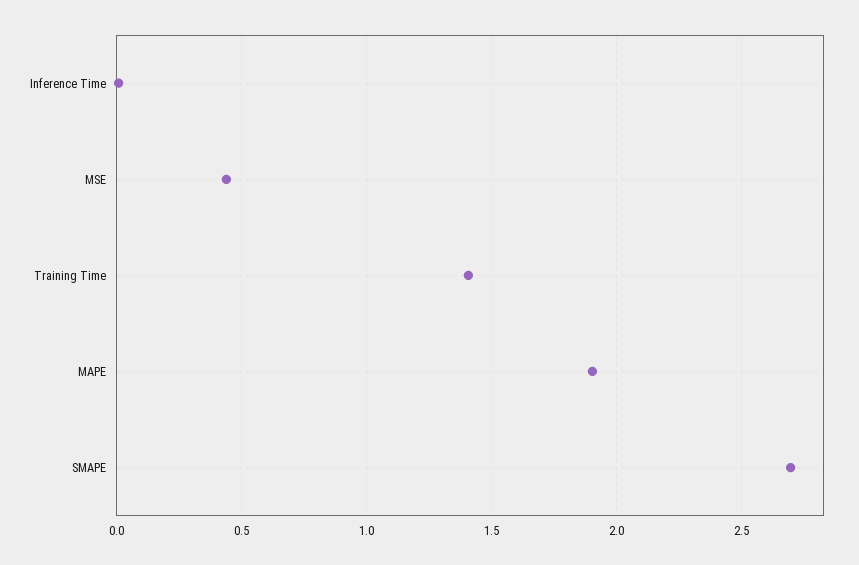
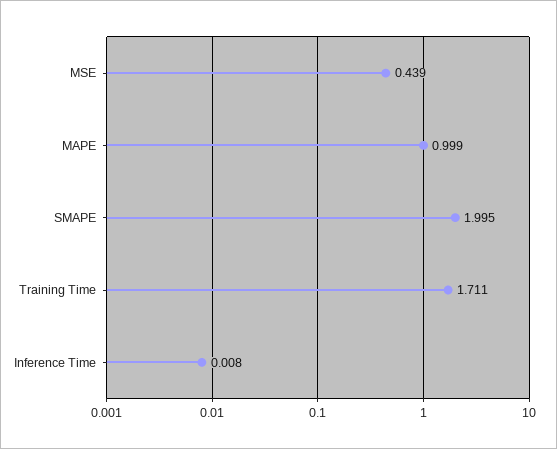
  {
    "Inference Time": 0.008,
    "MSE": 0.439,
-   "Training Time": 1.4,
+   "Training Time": 1.711,
-   "MAPE": 1.9,
+   "MAPE": 0.999,
-   "SMAPE": 2.7
+   "SMAPE": 1.995
  }

